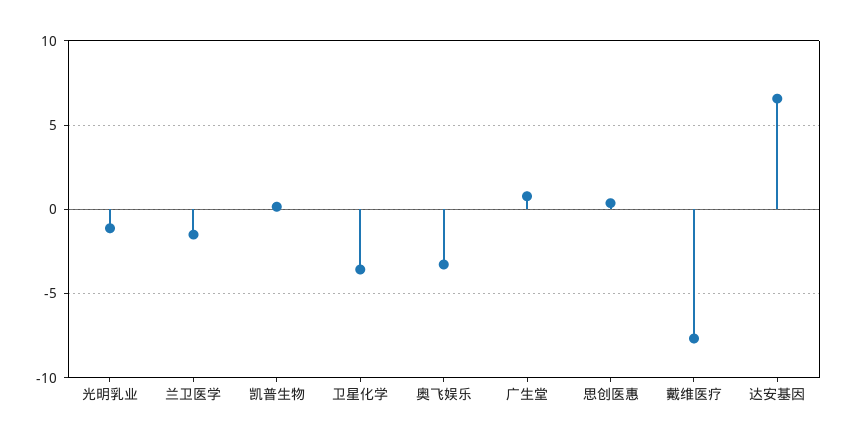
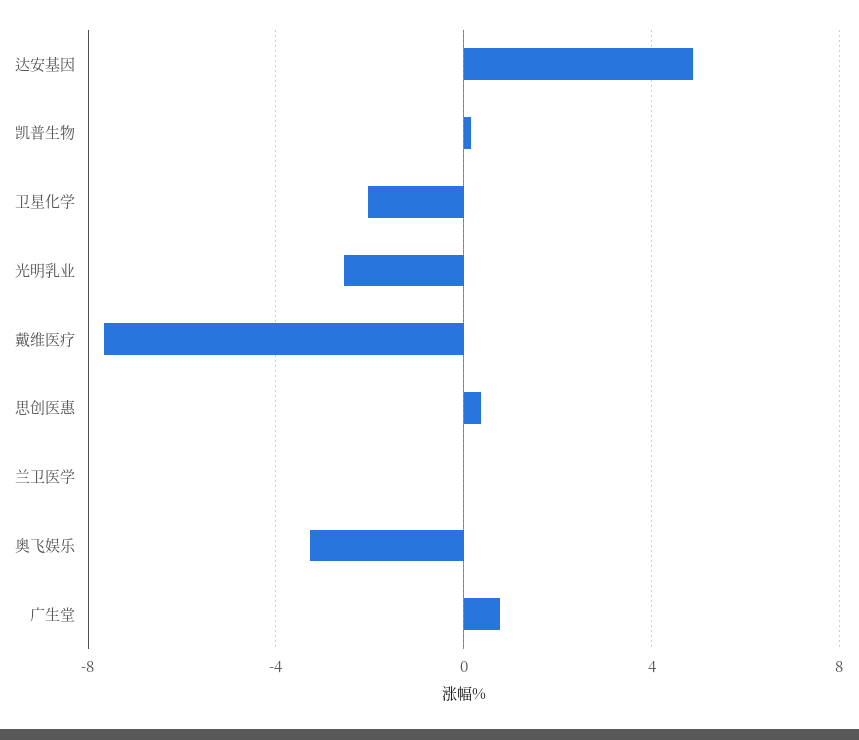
  {
-   "光明乳业": -1,
+   "光明乳业": -2.5,
-   "兰卫医学": -1.5,
+   "兰卫医学": 0,
    "凯普生物": 0,
-   "卫星化学": -3.5,
+   "卫星化学": -2,
    "奥飞娱乐": -3.5,
    "广生堂": 1,
    "思创医惠": 0.5,
    "戴维医疗": -7.5,
-   "达安基因": 6.5
+   "达安基因": 5
  }

